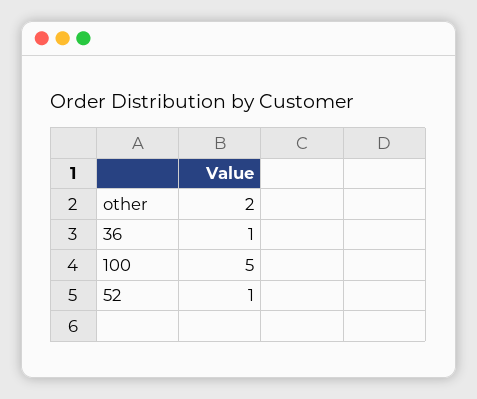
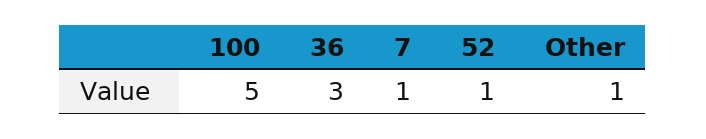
  {
-   "other": 2,
+   "other": 1,
-   "36": 1,
+   "36": 3,
    "100": 5,
-   "52": 1
+   "52": 1,
+   "7": 1
  }

